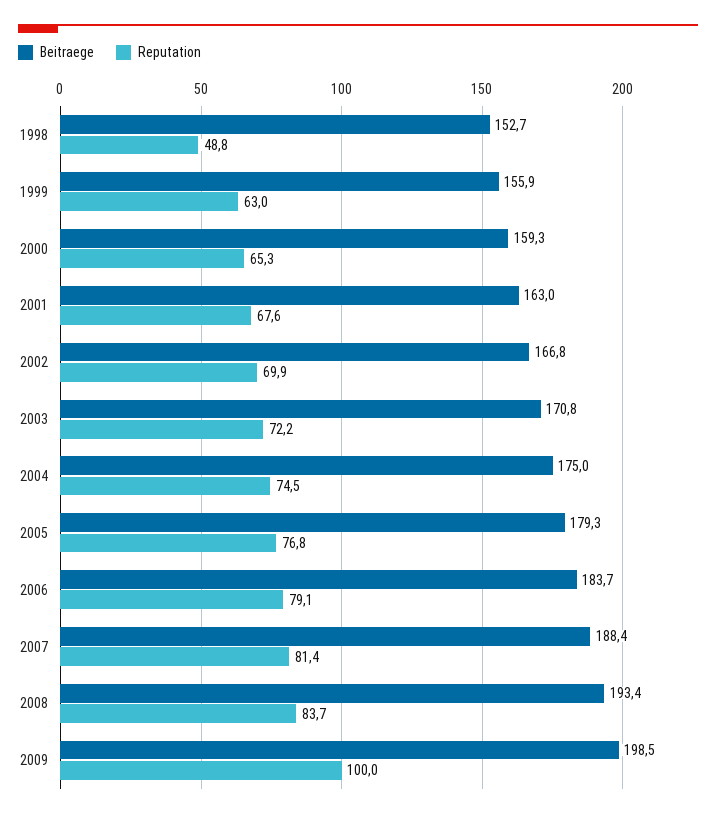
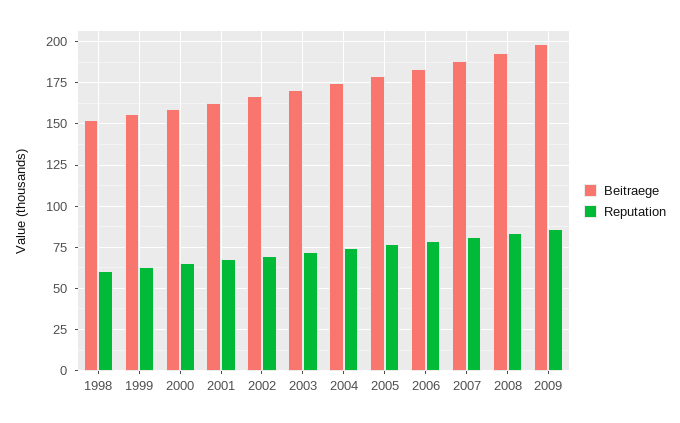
  {
    "Beitraege": {
      "1998": 152.7,
      "1999": 155.9,
      "2000": 159.3,
      "2001": 163,
      "2002": 166.8,
      "2003": 170.8,
      "2004": 175,
      "2005": 179.3,
      "2006": 183.7,
      "2007": 188.4,
      "2008": 193.4,
      "2009": 198.5
    },
    "Reputation": {
-     "1998": 48.8,
+     "1998": 60,
      "1999": 63,
      "2000": 65.3,
      "2001": 67.6,
      "2002": 69.9,
      "2003": 72.2,
      "2004": 74.5,
      "2005": 76.8,
      "2006": 79.1,
      "2007": 81.4,
      "2008": 83.7,
-     "2009": 100
+     "2009": 85
    }
  }

